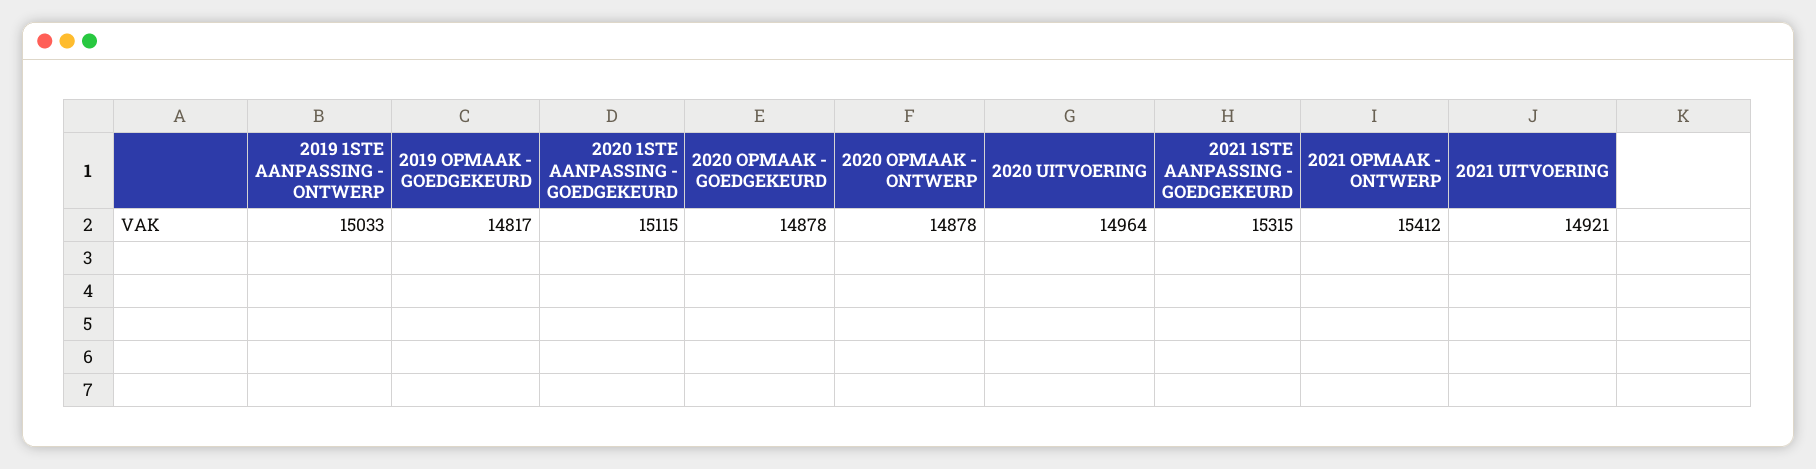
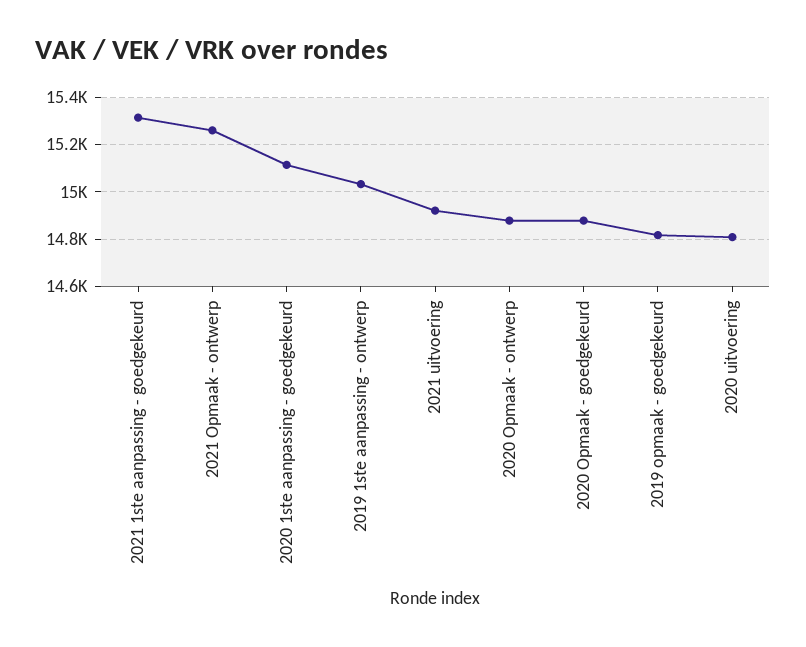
  {
    "2019 1STE AANPASSING - ONTWERP": 15033,
    "2019 OPMAAK - GOEDGEKEURD": 14817,
    "2020 1STE AANPASSING - GOEDGEKEURD": 15115,
    "2020 OPMAAK - GOEDGEKEURD": 14878,
    "2020 OPMAAK - ONTWERP": 14878,
-   "2020 UITVOERING": 14964,
+   "2020 UITVOERING": 14800,
    "2021 1STE AANPASSING - GOEDGEKEURD": 15315,
-   "2021 OPMAAK - ONTWERP": 15412,
+   "2021 OPMAAK - ONTWERP": 15250,
    "2021 UITVOERING": 14921
  }

